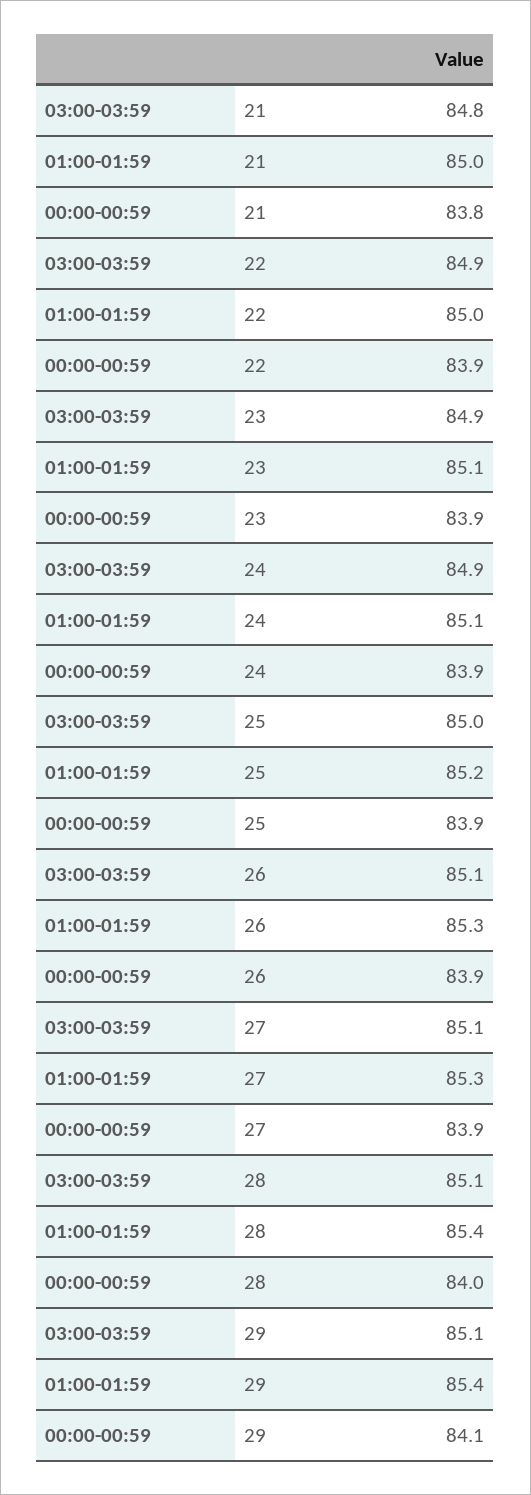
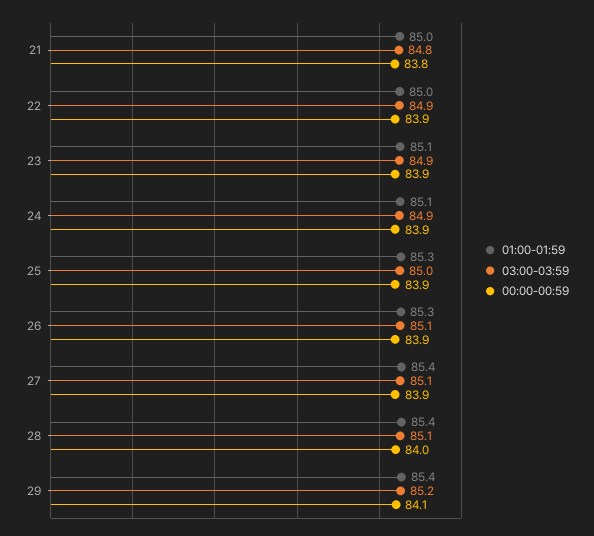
  {
    "03:00-03:59": {
      "21": 84.8,
      "22": 84.9,
      "23": 84.9,
      "24": 84.9,
      "25": 85,
      "26": 85.1,
      "27": 85.1,
      "28": 85.1,
-     "29": 85.1
+     "29": 85.2
    },
    "01:00-01:59": {
      "21": 85,
      "22": 85,
      "23": 85.1,
      "24": 85.1,
-     "25": 85.2,
+     "25": 85.3,
      "26": 85.3,
-     "27": 85.3,
+     "27": 85.4,
      "28": 85.4,
      "29": 85.4
    },
    "00:00-00:59": {
      "21": 83.8,
      "22": 83.9,
      "23": 83.9,
      "24": 83.9,
      "25": 83.9,
      "26": 83.9,
      "27": 83.9,
      "28": 84,
      "29": 84.1
    }
  }

